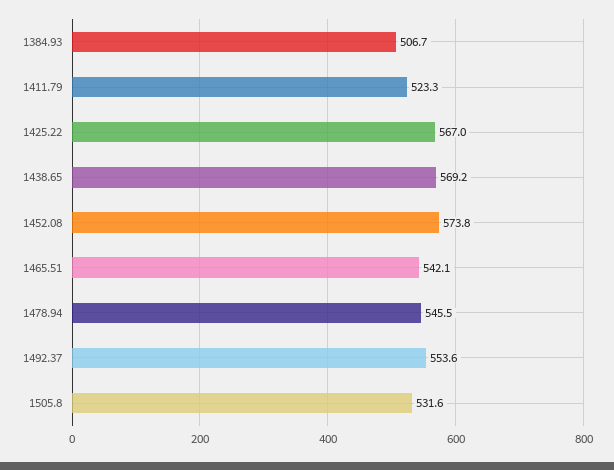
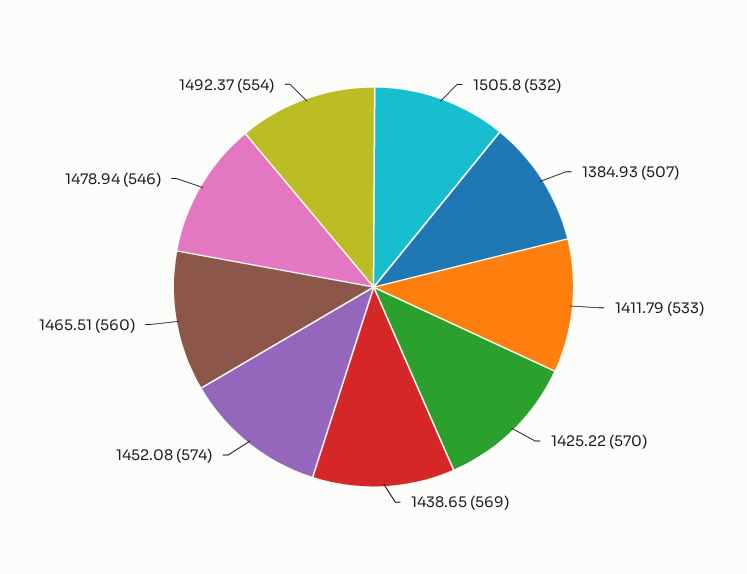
  {
    "1384.93": 506.7,
-   "1411.79": 523.3,
+   "1411.79": 533,
-   "1425.22": 567,
+   "1425.22": 570,
    "1438.65": 569.2,
    "1452.08": 573.8,
-   "1465.51": 542.1,
+   "1465.51": 560,
    "1478.94": 545.5,
    "1492.37": 553.6,
    "1505.8": 531.6
  }

